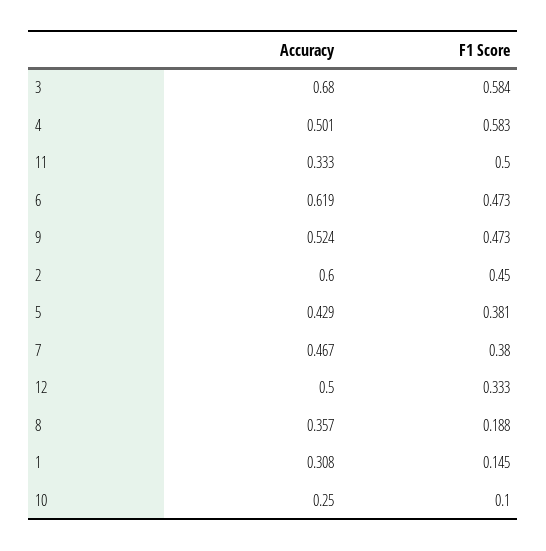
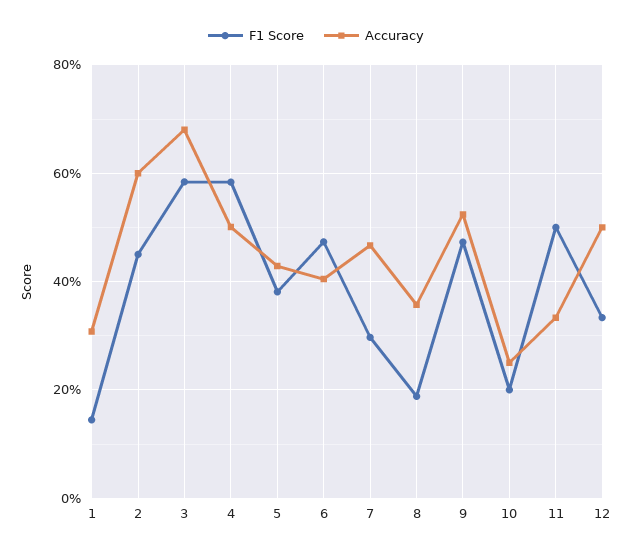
  {
    "Accuracy": {
      "3": 0.68,
      "4": 0.501,
      "11": 0.333,
-     "6": 0.619,
+     "6": 0.4,
      "9": 0.524,
      "2": 0.6,
      "5": 0.429,
      "7": 0.467,
      "12": 0.5,
      "8": 0.357,
      "1": 0.308,
      "10": 0.25
    },
    "F1 Score": {
      "3": 0.584,
      "4": 0.583,
      "11": 0.5,
      "6": 0.473,
      "9": 0.473,
      "2": 0.45,
      "5": 0.381,
-     "7": 0.38,
+     "7": 0.3,
      "12": 0.333,
      "8": 0.188,
      "1": 0.145,
-     "10": 0.1
+     "10": 0.2
    }
  }

